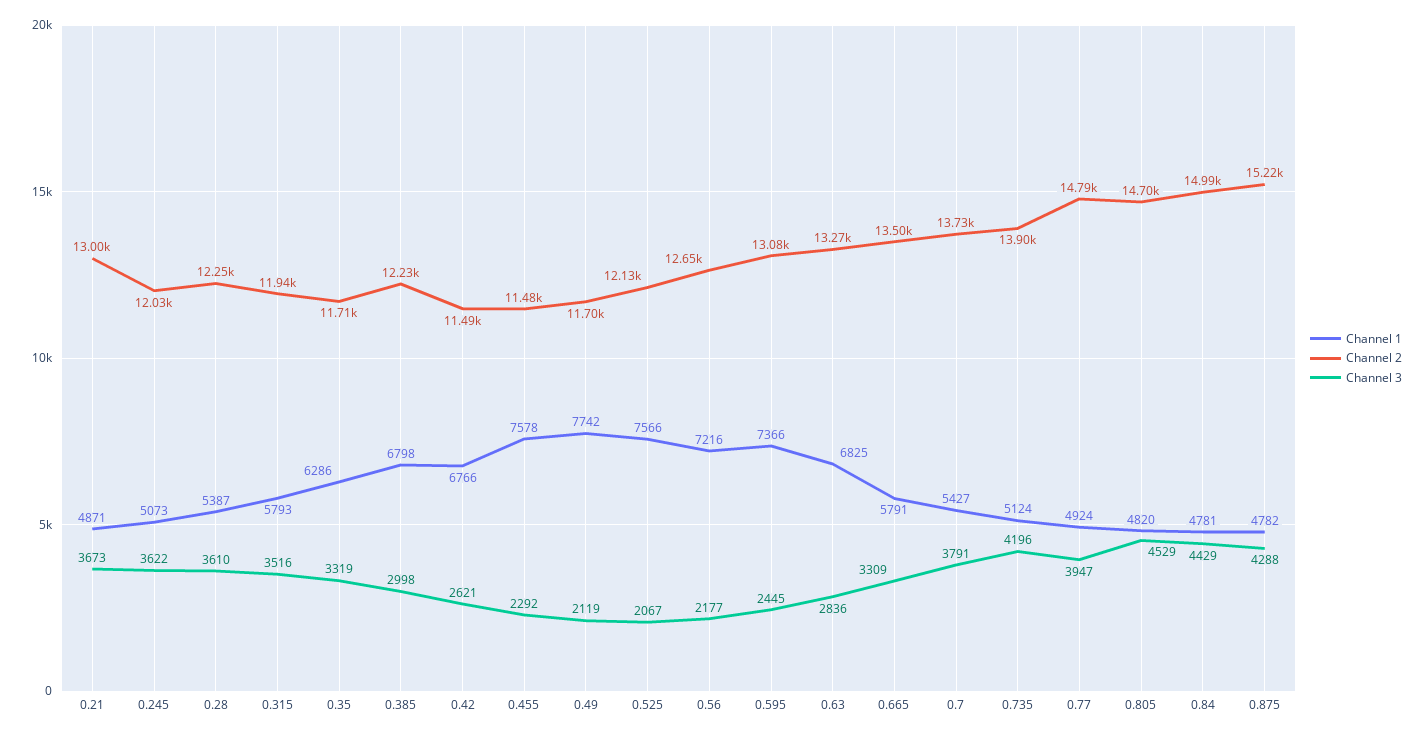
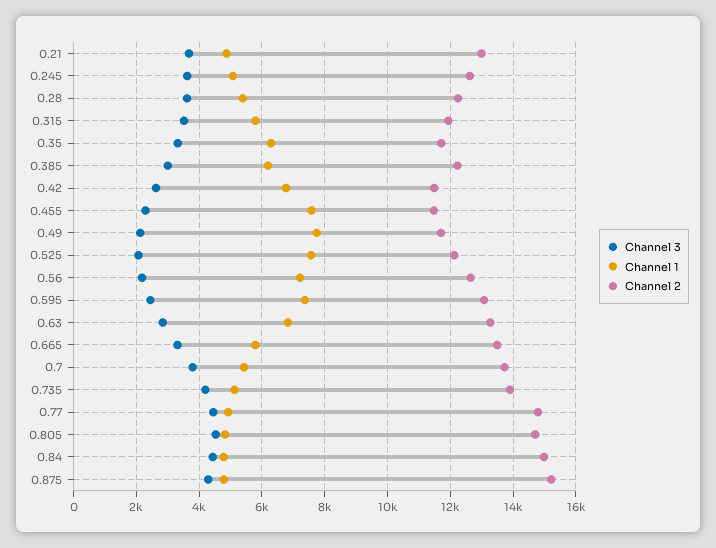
  {
    "Channel 1": {
      "0.21": 4871,
      "0.245": 5073,
      "0.28": 5387,
      "0.315": 5793,
      "0.35": 6286,
-     "0.385": 6798,
+     "0.385": 6200,
      "0.42": 6766,
      "0.455": 7578,
      "0.49": 7742,
      "0.525": 7566,
      "0.56": 7216,
      "0.595": 7366,
      "0.63": 6825,
      "0.665": 5791,
      "0.7": 5427,
      "0.735": 5124,
      "0.77": 4924,
      "0.805": 4820,
      "0.84": 4781,
      "0.875": 4782
    },
    "Channel 2": {
      "0.21": 13000,
-     "0.245": 12030,
+     "0.245": 12600,
      "0.28": 12250,
      "0.315": 11940,
      "0.35": 11710,
      "0.385": 12230,
      "0.42": 11490,
      "0.455": 11480,
      "0.49": 11700,
      "0.525": 12130,
      "0.56": 12650,
      "0.595": 13080,
      "0.63": 13270,
      "0.665": 13500,
      "0.7": 13730,
      "0.735": 13900,
      "0.77": 14790,
      "0.805": 14700,
      "0.84": 14990,
      "0.875": 15220
    },
    "Channel 3": {
      "0.21": 3673,
      "0.245": 3622,
      "0.28": 3610,
      "0.315": 3516,
      "0.35": 3319,
      "0.385": 2998,
      "0.42": 2621,
      "0.455": 2292,
      "0.49": 2119,
      "0.525": 2067,
      "0.56": 2177,
      "0.595": 2445,
      "0.63": 2836,
      "0.665": 3309,
      "0.7": 3791,
      "0.735": 4196,
-     "0.77": 3947,
+     "0.77": 4400,
      "0.805": 4529,
      "0.84": 4429,
      "0.875": 4288
    }
  }

